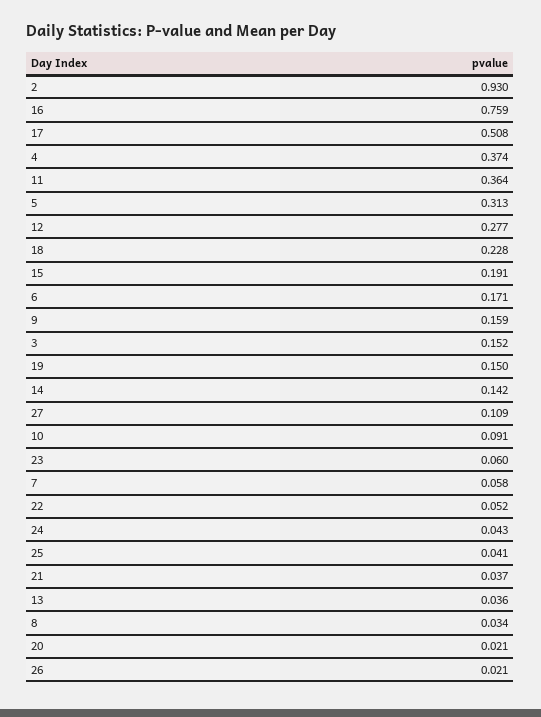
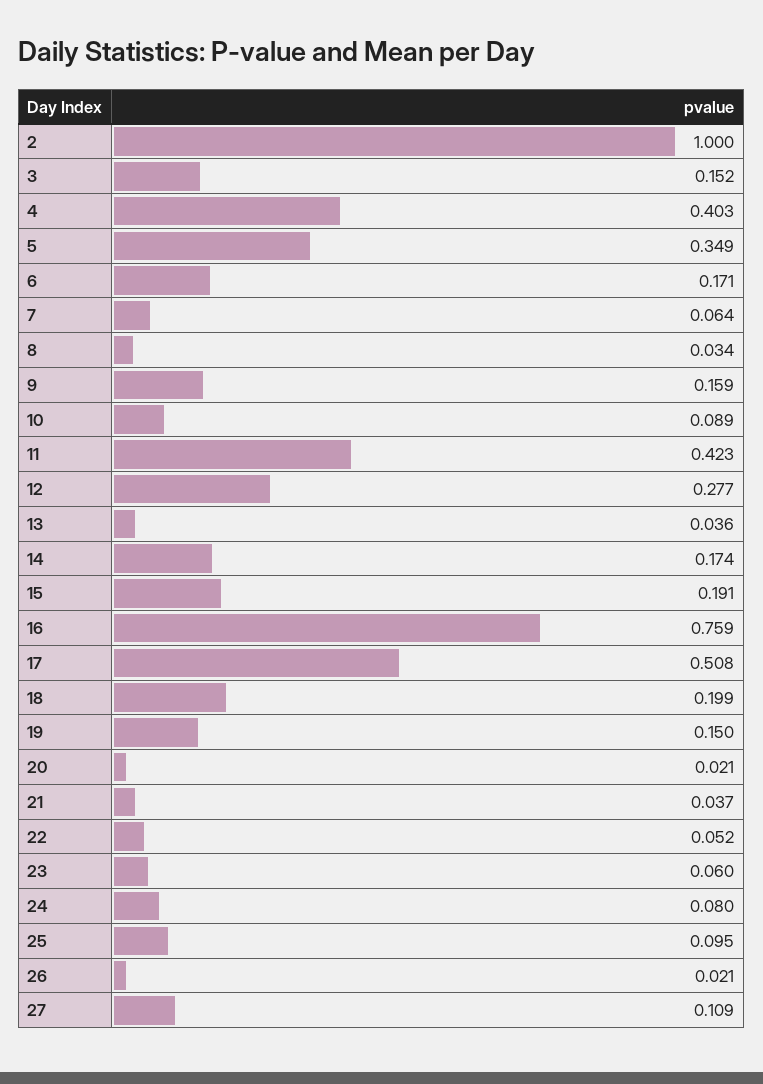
  {
-   "2": 0.93,
+   "2": 1,
    "16": 0.759,
    "17": 0.508,
-   "4": 0.374,
+   "4": 0.403,
-   "11": 0.364,
+   "11": 0.423,
-   "5": 0.313,
+   "5": 0.349,
    "12": 0.277,
-   "18": 0.228,
+   "18": 0.199,
    "15": 0.191,
    "6": 0.171,
    "9": 0.159,
    "3": 0.152,
    "19": 0.15,
-   "14": 0.142,
+   "14": 0.174,
    "27": 0.109,
-   "10": 0.091,
+   "10": 0.089,
    "23": 0.06,
-   "7": 0.058,
+   "7": 0.064,
    "22": 0.052,
-   "24": 0.043,
+   "24": 0.08,
-   "25": 0.041,
+   "25": 0.095,
    "21": 0.037,
    "13": 0.036,
    "8": 0.034,
    "20": 0.021,
    "26": 0.021
  }

